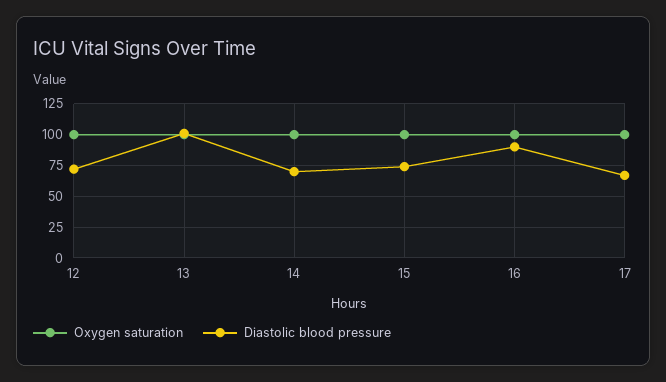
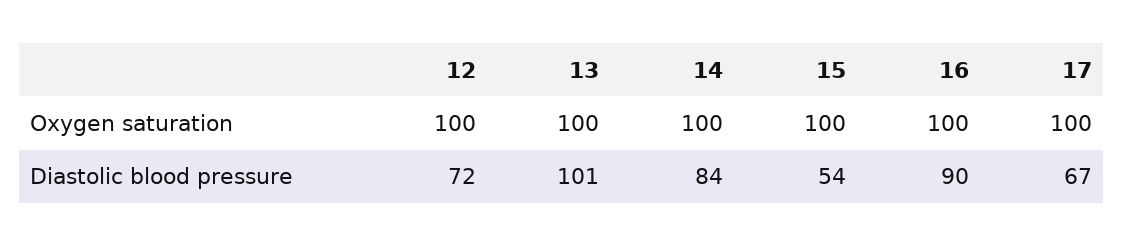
  {
    "Oxygen saturation": {
      "12": 100,
      "13": 100,
      "14": 100,
      "15": 100,
      "16": 100,
      "17": 100
    },
    "Diastolic blood pressure": {
      "12": 72,
      "13": 101,
-     "14": 70,
+     "14": 84,
-     "15": 75,
+     "15": 54,
      "16": 90,
      "17": 67
    }
  }

